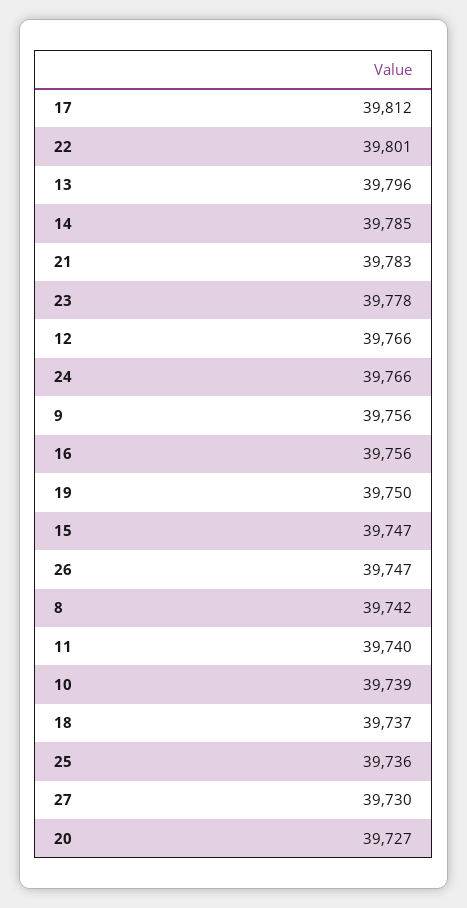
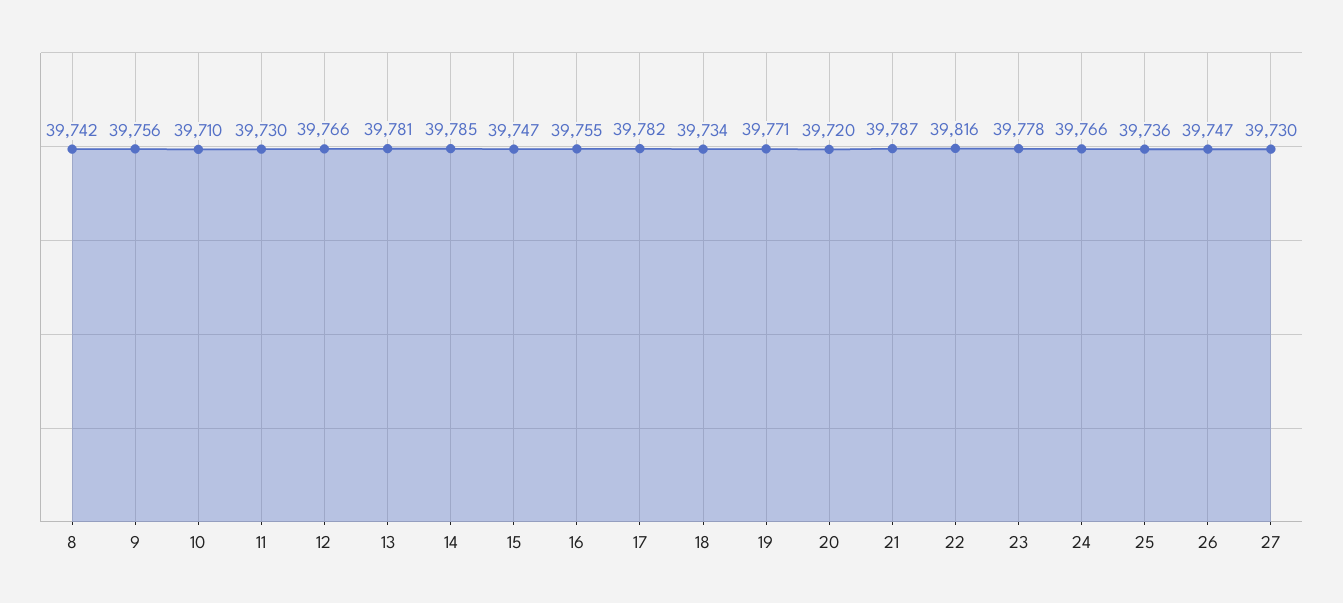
  {
-   "17": 39812,
+   "17": 39782,
-   "22": 39801,
+   "22": 39816,
-   "13": 39796,
+   "13": 39781,
    "14": 39785,
-   "21": 39783,
+   "21": 39787,
    "23": 39778,
    "12": 39766,
    "24": 39766,
    "9": 39756,
-   "16": 39756,
+   "16": 39755,
-   "19": 39750,
+   "19": 39771,
    "15": 39747,
    "26": 39747,
    "8": 39742,
-   "11": 39740,
+   "11": 39730,
-   "10": 39739,
+   "10": 39710,
-   "18": 39737,
+   "18": 39734,
    "25": 39736,
    "27": 39730,
-   "20": 39727
+   "20": 39720
  }

